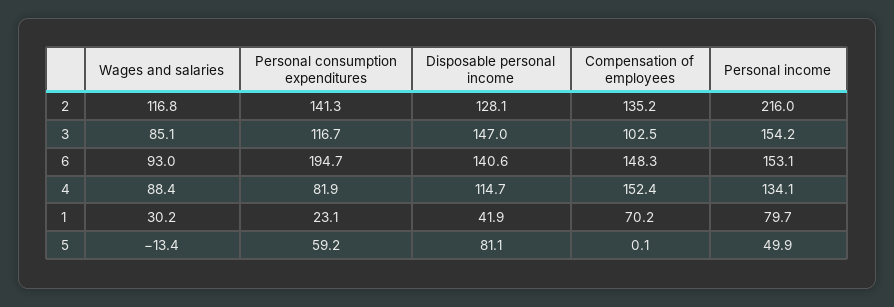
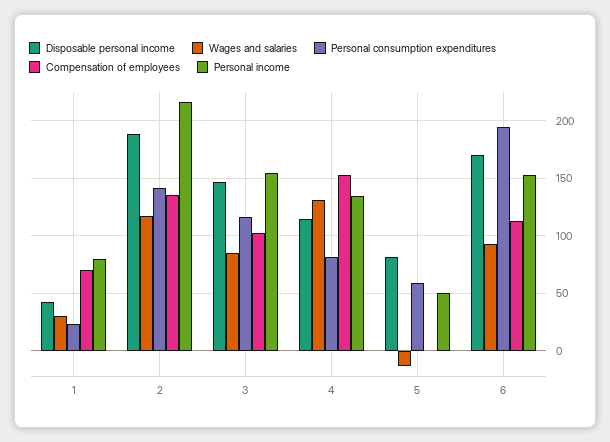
  {
    "Wages and salaries": {
      "2": 116.8,
      "3": 85.1,
      "6": 93,
-     "4": 88.4,
+     "4": 130,
      "1": 30.2,
      "5": -13.4
    },
    "Personal consumption expenditures": {
      "2": 141.3,
      "3": 116.7,
      "6": 194.7,
      "4": 81.9,
      "1": 23.1,
      "5": 59.2
    },
    "Disposable personal income": {
-     "2": 128.1,
+     "2": 190,
      "3": 147,
-     "6": 140.6,
+     "6": 170,
      "4": 114.7,
      "1": 41.9,
      "5": 81.1
    },
    "Compensation of employees": {
      "2": 135.2,
      "3": 102.5,
-     "6": 148.3,
+     "6": 110,
      "4": 152.4,
      "1": 70.2,
      "5": 0.1
    },
    "Personal income": {
      "2": 216,
      "3": 154.2,
      "6": 153.1,
      "4": 134.1,
      "1": 79.7,
      "5": 49.9
    }
  }

